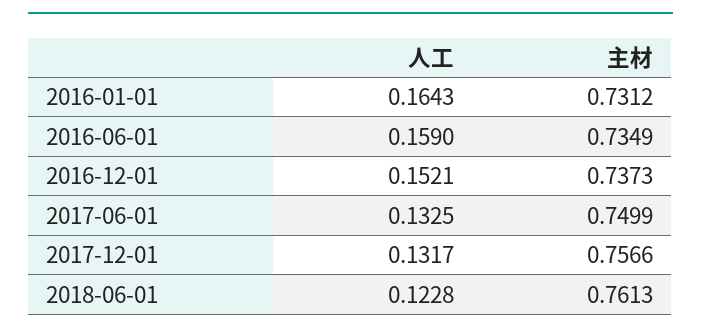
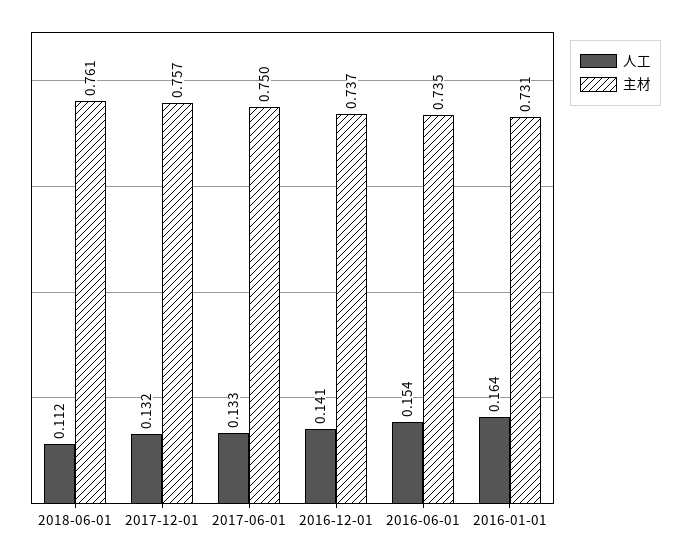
  {
    "人工": {
      "2016-01-01": 0.1643,
-     "2016-06-01": 0.159,
+     "2016-06-01": 0.154,
-     "2016-12-01": 0.1521,
+     "2016-12-01": 0.141,
      "2017-06-01": 0.1325,
      "2017-12-01": 0.1317,
-     "2018-06-01": 0.1228
+     "2018-06-01": 0.112
    },
    "主材": {
      "2016-01-01": 0.7312,
      "2016-06-01": 0.7349,
      "2016-12-01": 0.7373,
      "2017-06-01": 0.7499,
      "2017-12-01": 0.7566,
      "2018-06-01": 0.7613
    }
  }

